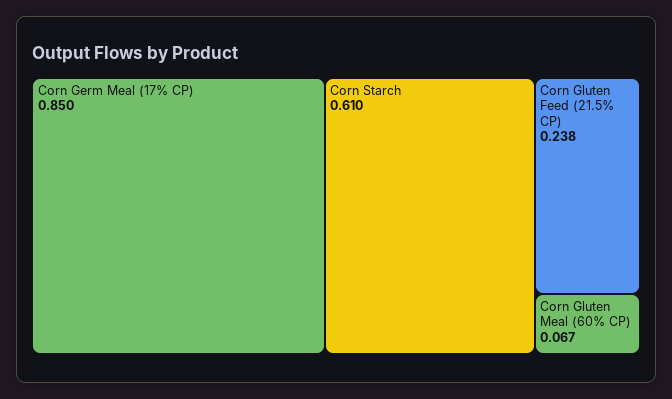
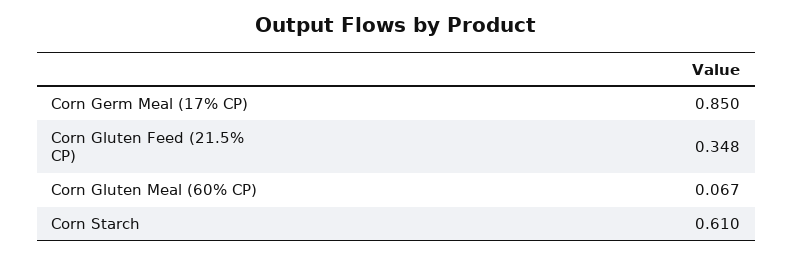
  {
    "Corn Germ Meal (17% CP)": 0.85,
    "Corn Starch": 0.61,
-   "Corn Gluten Feed (21.5% CP)": 0.238,
+   "Corn Gluten Feed (21.5% CP)": 0.348,
    "Corn Gluten Meal (60% CP)": 0.067
  }

